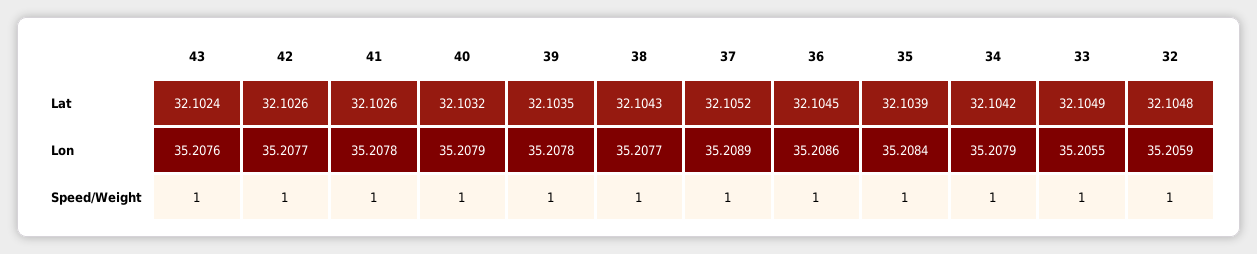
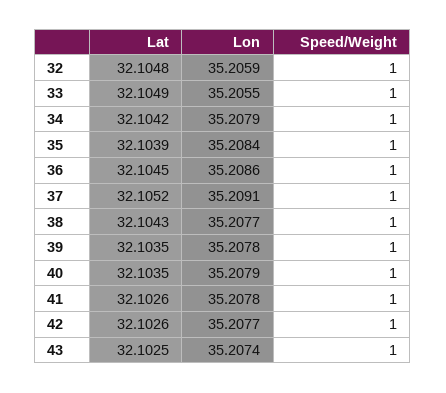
  {
    "43": {
-     "Lat": 32.1024,
+     "Lat": 32.1025,
-     "Lon": 35.2076,
+     "Lon": 35.2074,
      "Speed/Weight": 1
    },
    "42": {
      "Lat": 32.1026,
      "Lon": 35.2077,
      "Speed/Weight": 1
    },
    "41": {
      "Lat": 32.1026,
      "Lon": 35.2078,
      "Speed/Weight": 1
    },
    "40": {
-     "Lat": 32.1032,
+     "Lat": 32.1035,
      "Lon": 35.2079,
      "Speed/Weight": 1
    },
    "39": {
      "Lat": 32.1035,
      "Lon": 35.2078,
      "Speed/Weight": 1
    },
    "38": {
      "Lat": 32.1043,
      "Lon": 35.2077,
      "Speed/Weight": 1
    },
    "37": {
      "Lat": 32.1052,
-     "Lon": 35.2089,
+     "Lon": 35.2091,
      "Speed/Weight": 1
    },
    "36": {
      "Lat": 32.1045,
      "Lon": 35.2086,
      "Speed/Weight": 1
    },
    "35": {
      "Lat": 32.1039,
      "Lon": 35.2084,
      "Speed/Weight": 1
    },
    "34": {
      "Lat": 32.1042,
      "Lon": 35.2079,
      "Speed/Weight": 1
    },
    "33": {
      "Lat": 32.1049,
      "Lon": 35.2055,
      "Speed/Weight": 1
    },
    "32": {
      "Lat": 32.1048,
      "Lon": 35.2059,
      "Speed/Weight": 1
    }
  }

